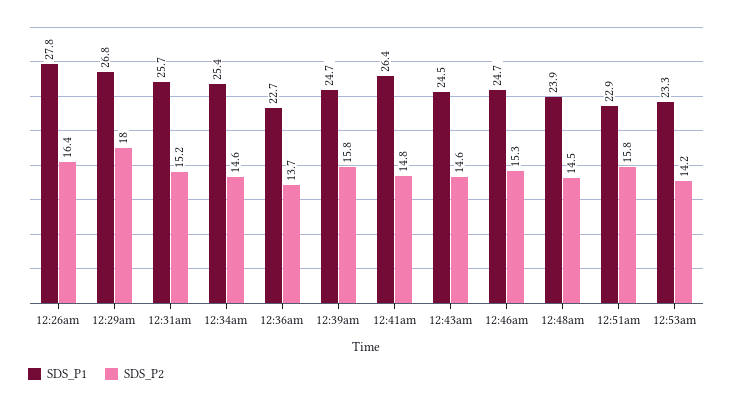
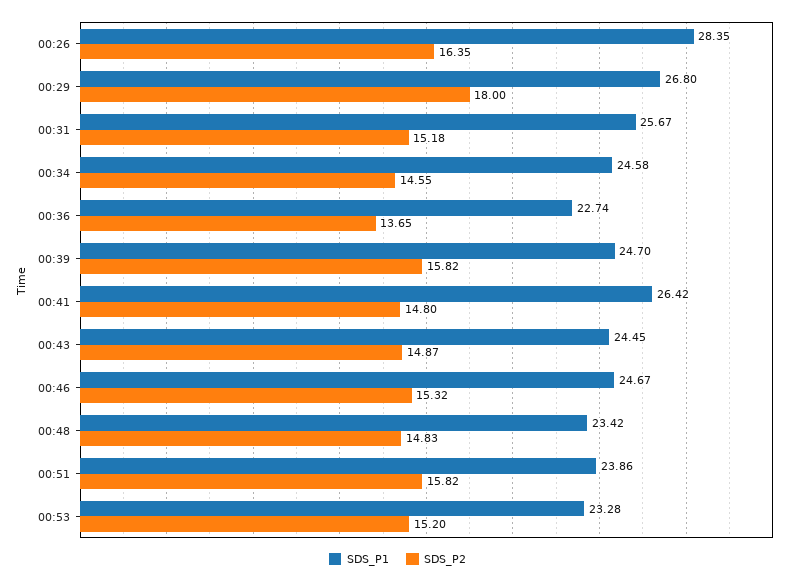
  {
    "SDS_P1": {
-     "12:26am": 27.8,
+     "12:26am": 28.35,
      "12:29am": 26.8,
      "12:31am": 25.67,
-     "12:34am": 25.4,
+     "12:34am": 24.58,
      "12:36am": 22.74,
      "12:39am": 24.7,
      "12:41am": 26.42,
      "12:43am": 24.45,
      "12:46am": 24.67,
-     "12:48am": 23.9,
+     "12:48am": 23.42,
-     "12:51am": 22.9,
+     "12:51am": 23.86,
      "12:53am": 23.28
    },
    "SDS_P2": {
      "12:26am": 16.35,
      "12:29am": 18,
      "12:31am": 15.18,
      "12:34am": 14.55,
      "12:36am": 13.65,
      "12:39am": 15.82,
      "12:41am": 14.8,
-     "12:43am": 14.6,
+     "12:43am": 14.87,
      "12:46am": 15.32,
-     "12:48am": 14.5,
+     "12:48am": 14.83,
      "12:51am": 15.82,
-     "12:53am": 14.2
+     "12:53am": 15.2
    }
  }

